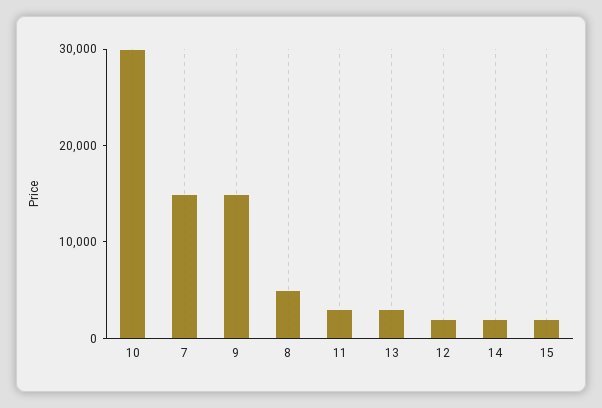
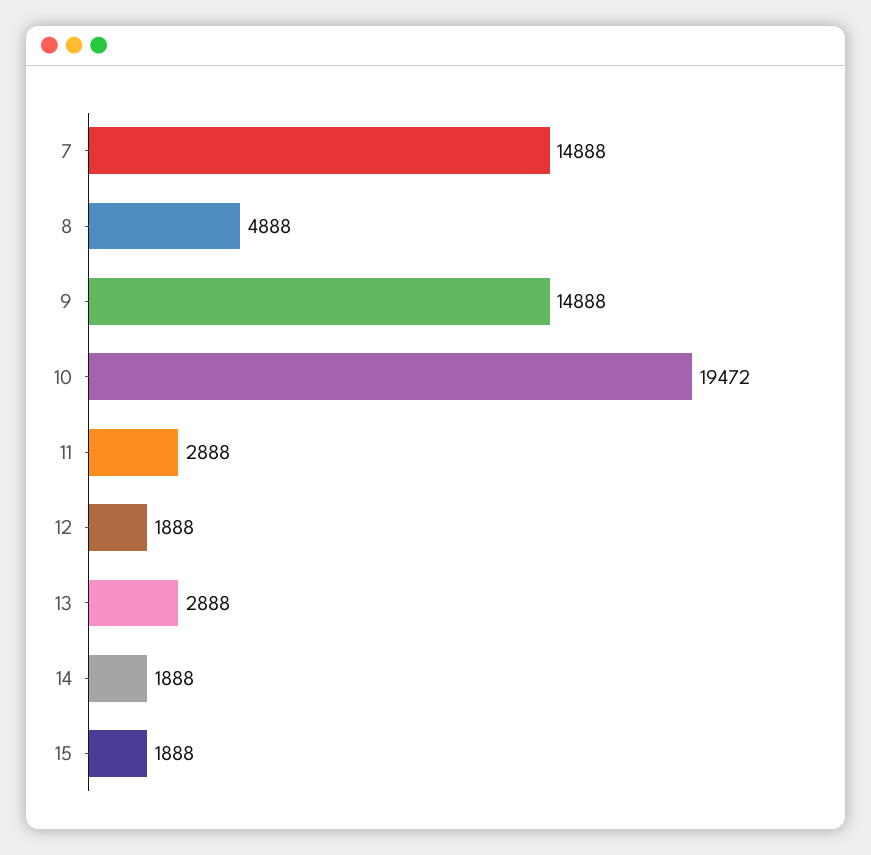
  {
-   "10": 30000,
+   "10": 19472,
    "7": 14888,
    "9": 14888,
    "8": 4888,
    "11": 2888,
    "13": 2888,
    "12": 1888,
    "14": 1888,
    "15": 1888
  }

